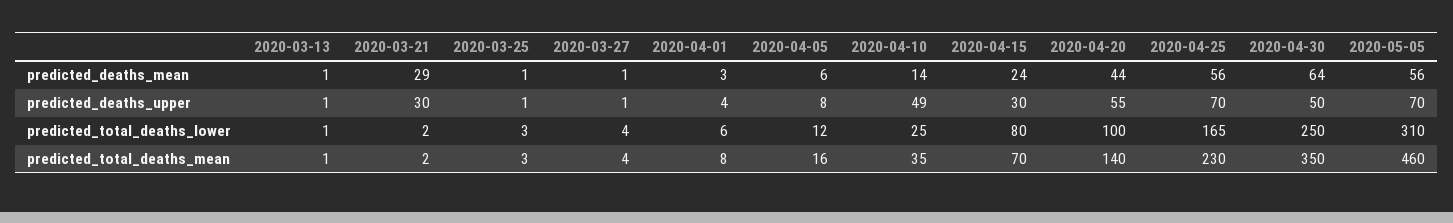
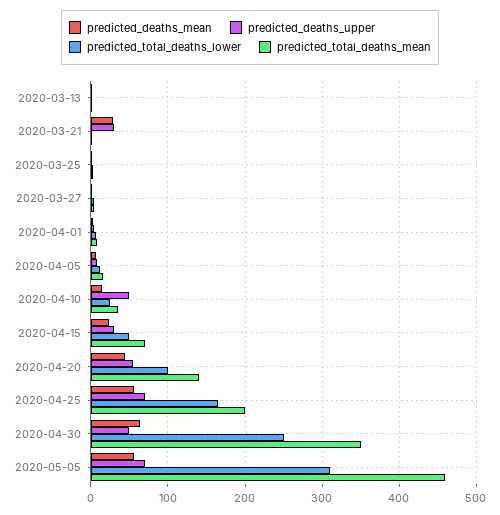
  {
    "predicted_deaths_mean": {
      "2020-03-13": 1,
      "2020-03-21": 29,
      "2020-03-25": 1,
      "2020-03-27": 1,
      "2020-04-01": 3,
      "2020-04-05": 6,
      "2020-04-10": 14,
      "2020-04-15": 24,
      "2020-04-20": 44,
      "2020-04-25": 56,
      "2020-04-30": 64,
      "2020-05-05": 56
    },
    "predicted_deaths_upper": {
      "2020-03-13": 1,
      "2020-03-21": 30,
      "2020-03-25": 1,
      "2020-03-27": 1,
      "2020-04-01": 4,
      "2020-04-05": 8,
      "2020-04-10": 49,
      "2020-04-15": 30,
      "2020-04-20": 55,
      "2020-04-25": 70,
      "2020-04-30": 50,
      "2020-05-05": 70
    },
    "predicted_total_deaths_lower": {
      "2020-03-13": 1,
      "2020-03-21": 2,
      "2020-03-25": 3,
      "2020-03-27": 4,
      "2020-04-01": 6,
      "2020-04-05": 12,
      "2020-04-10": 25,
-     "2020-04-15": 80,
+     "2020-04-15": 50,
      "2020-04-20": 100,
      "2020-04-25": 165,
      "2020-04-30": 250,
      "2020-05-05": 310
    },
    "predicted_total_deaths_mean": {
      "2020-03-13": 1,
      "2020-03-21": 2,
      "2020-03-25": 3,
      "2020-03-27": 4,
      "2020-04-01": 8,
      "2020-04-05": 16,
      "2020-04-10": 35,
      "2020-04-15": 70,
      "2020-04-20": 140,
-     "2020-04-25": 230,
+     "2020-04-25": 200,
      "2020-04-30": 350,
      "2020-05-05": 460
    }
  }

